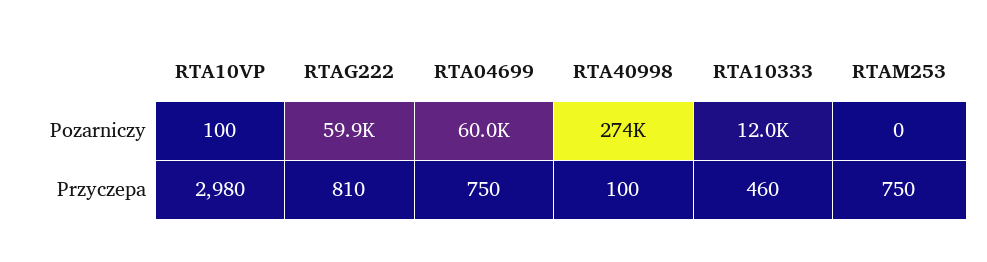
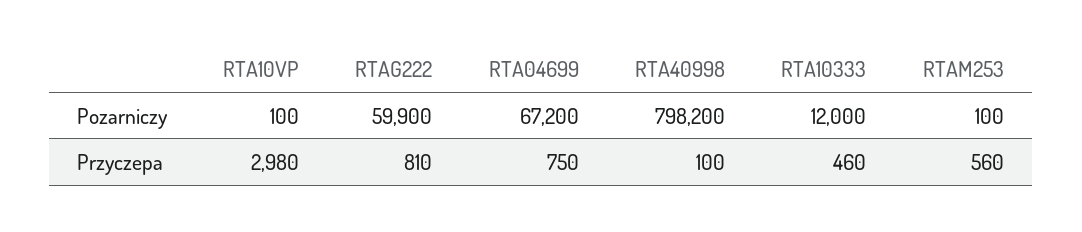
  {
    "RTA10VP": {
      "Pozarniczy": 100,
      "Przyczepa": 2980
    },
    "RTAG222": {
      "Pozarniczy": 59900,
      "Przyczepa": 810
    },
    "RTA04699": {
-     "Pozarniczy": 60000,
+     "Pozarniczy": 67200,
      "Przyczepa": 750
    },
    "RTA40998": {
-     "Pozarniczy": 274000,
+     "Pozarniczy": 798200,
      "Przyczepa": 100
    },
    "RTA10333": {
      "Pozarniczy": 12000,
      "Przyczepa": 460
    },
    "RTAM253": {
-     "Pozarniczy": 0,
+     "Pozarniczy": 100,
-     "Przyczepa": 750
+     "Przyczepa": 560
    }
  }

